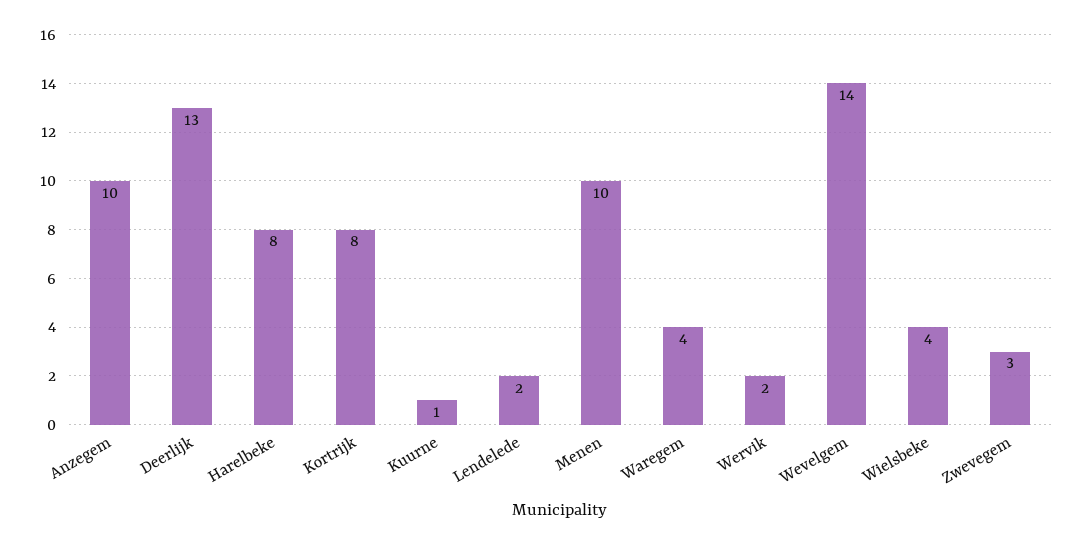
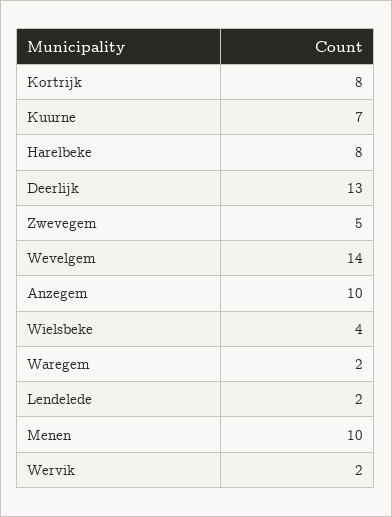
  {
    "Anzegem": 10,
    "Deerlijk": 13,
    "Harelbeke": 8,
    "Kortrijk": 8,
-   "Kuurne": 1,
+   "Kuurne": 7,
    "Lendelede": 2,
    "Menen": 10,
-   "Waregem": 4,
+   "Waregem": 2,
    "Wervik": 2,
    "Wevelgem": 14,
    "Wielsbeke": 4,
-   "Zwevegem": 3
+   "Zwevegem": 5
  }

